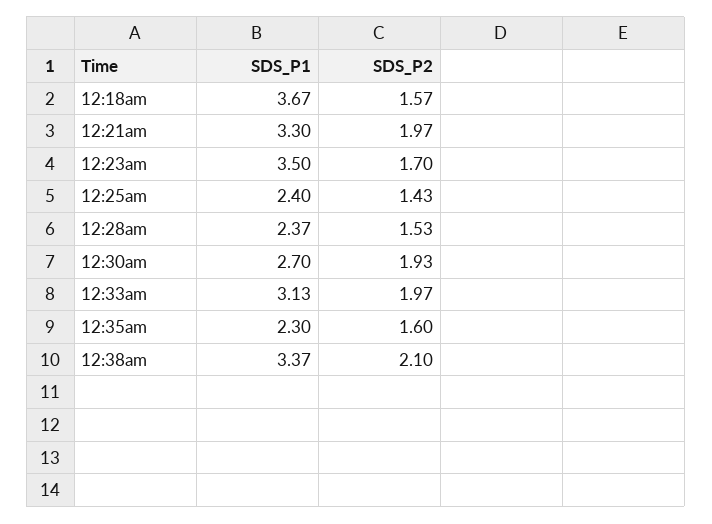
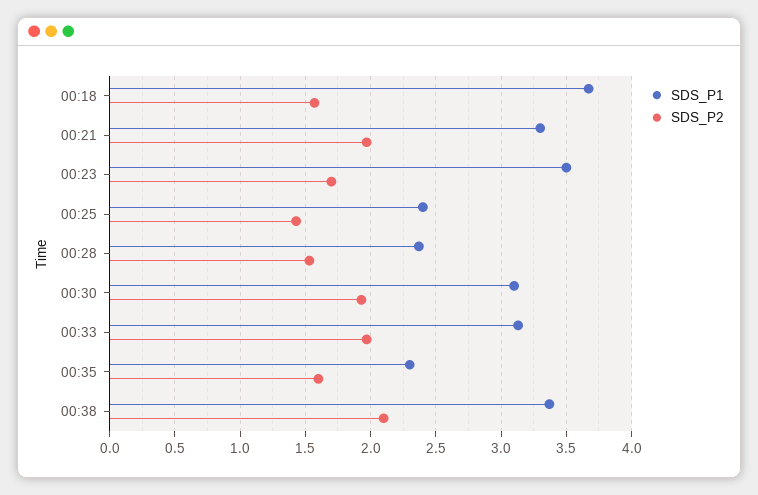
  {
    "SDS_P1": {
      "12:18am": 3.67,
      "12:21am": 3.3,
      "12:23am": 3.5,
      "12:25am": 2.4,
      "12:28am": 2.37,
-     "12:30am": 2.7,
+     "12:30am": 3.1,
      "12:33am": 3.13,
      "12:35am": 2.3,
      "12:38am": 3.37
    },
    "SDS_P2": {
      "12:18am": 1.57,
      "12:21am": 1.97,
      "12:23am": 1.7,
      "12:25am": 1.43,
      "12:28am": 1.53,
      "12:30am": 1.93,
      "12:33am": 1.97,
      "12:35am": 1.6,
      "12:38am": 2.1
    }
  }

